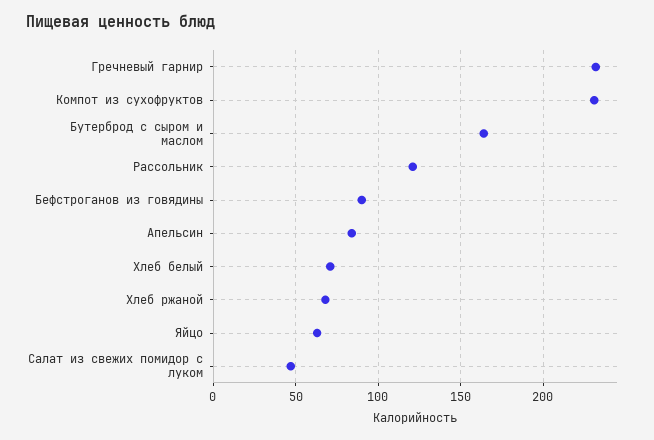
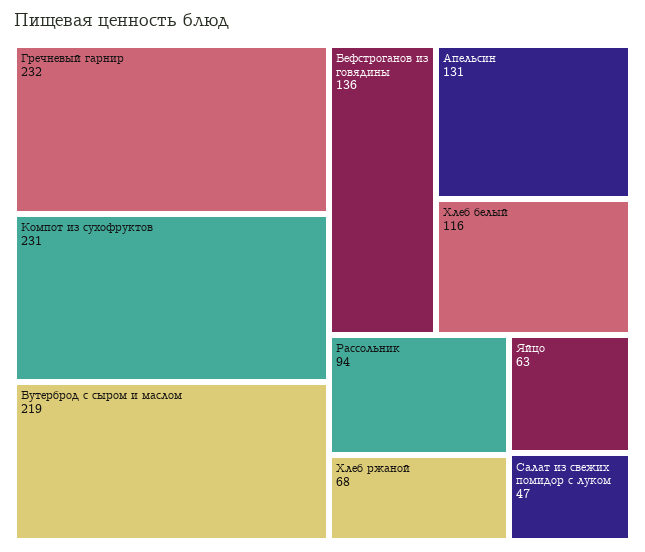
  {
    "Гречневый гарнир": 232,
    "Компот из сухофруктов": 231,
-   "Бутерброд с сыром и маслом": 165,
+   "Бутерброд с сыром и маслом": 219,
-   "Рассольник": 120,
+   "Рассольник": 94,
-   "Бефстроганов из говядины": 90,
+   "Бефстроганов из говядины": 136,
-   "Апельсин": 85,
+   "Апельсин": 131,
-   "Хлеб белый": 70,
+   "Хлеб белый": 116,
    "Хлеб ржаной": 68,
    "Яйцо": 63,
    "Салат из свежих помидор с луком": 47
  }

